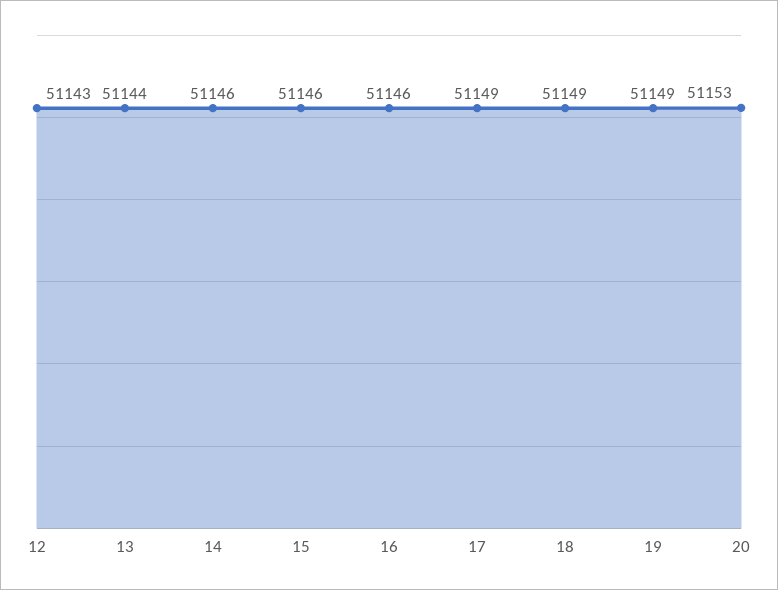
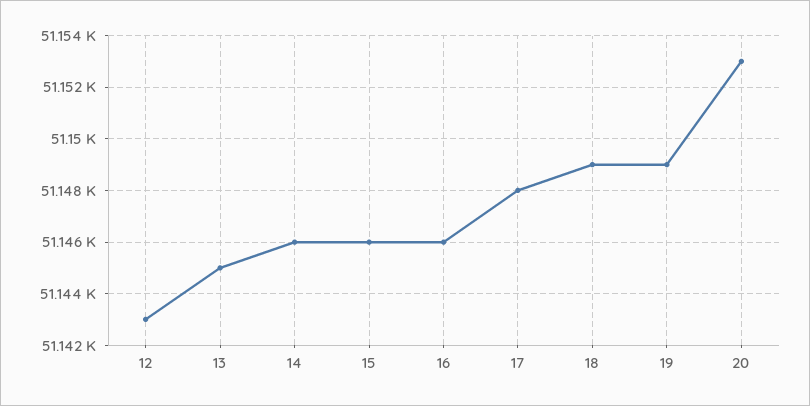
  {
    "12": 51143,
-   "13": 51144,
+   "13": 51145,
    "14": 51146,
    "15": 51146,
    "16": 51146,
-   "17": 51149,
+   "17": 51148,
    "18": 51149,
    "19": 51149,
    "20": 51153
  }

